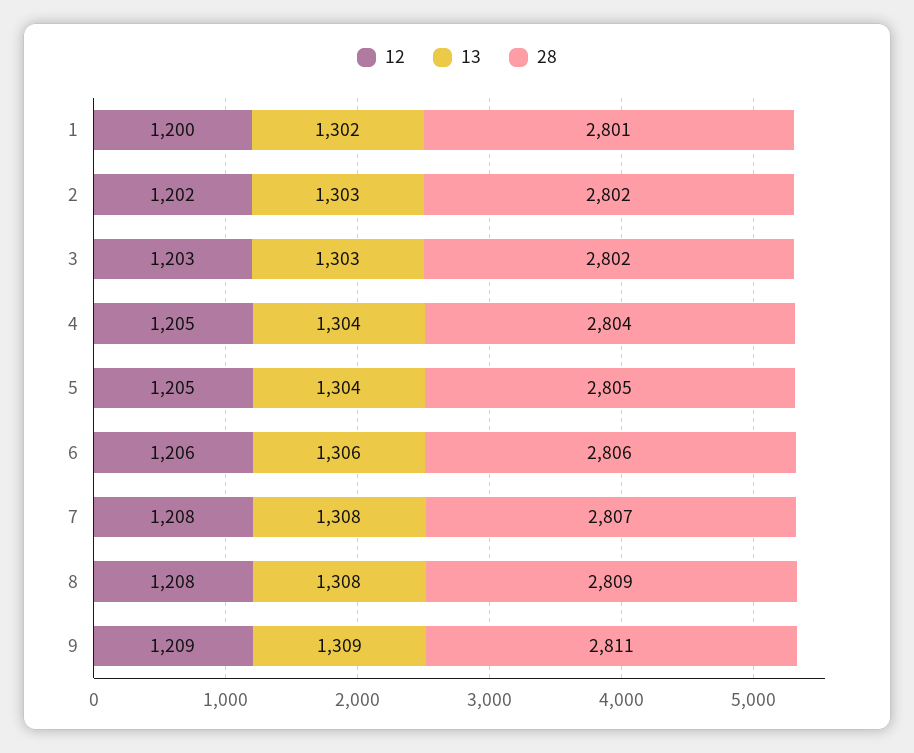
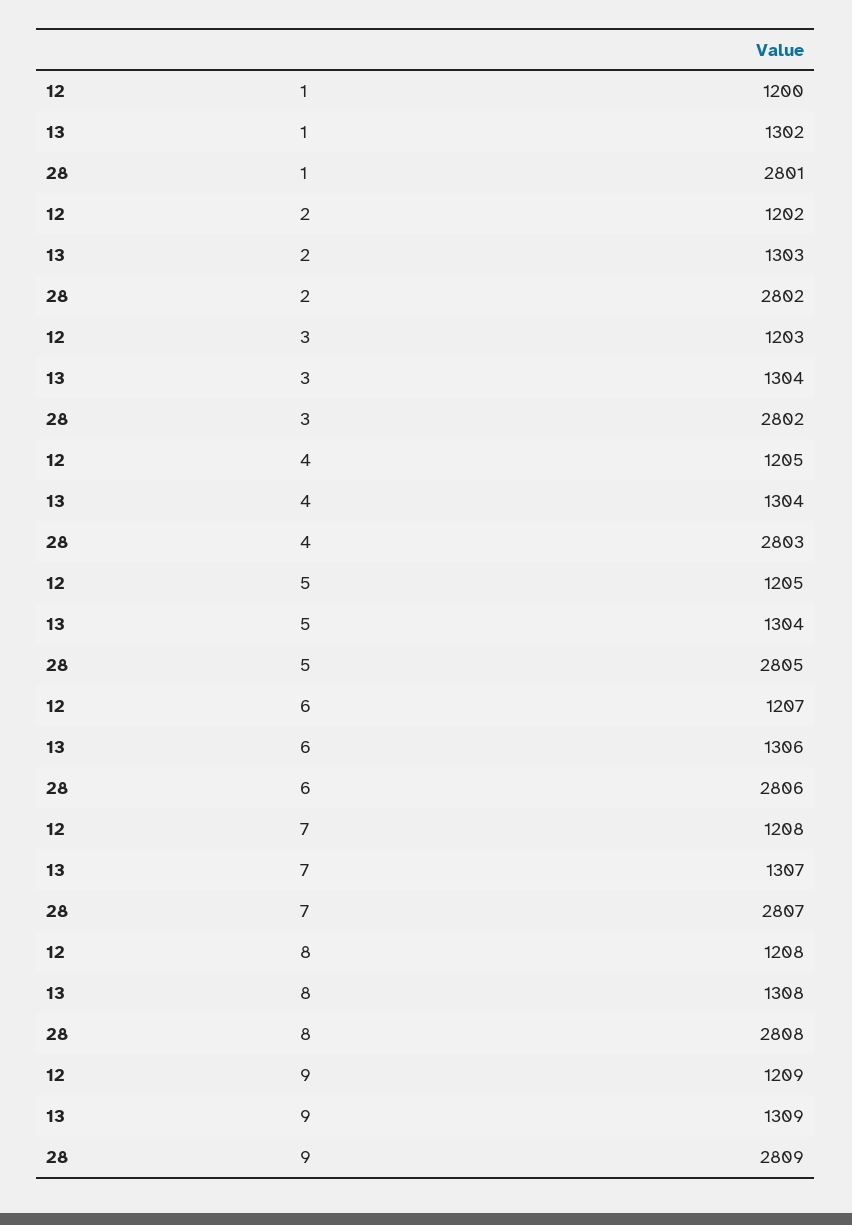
  {
    "12": {
      "1": 1200,
      "2": 1202,
      "3": 1203,
      "4": 1205,
      "5": 1205,
-     "6": 1206,
+     "6": 1207,
      "7": 1208,
      "8": 1208,
      "9": 1209
    },
    "13": {
      "1": 1302,
      "2": 1303,
-     "3": 1303,
+     "3": 1304,
      "4": 1304,
      "5": 1304,
      "6": 1306,
-     "7": 1308,
+     "7": 1307,
      "8": 1308,
      "9": 1309
    },
    "28": {
      "1": 2801,
      "2": 2802,
      "3": 2802,
-     "4": 2804,
+     "4": 2803,
      "5": 2805,
      "6": 2806,
      "7": 2807,
-     "8": 2809,
+     "8": 2808,
-     "9": 2811
+     "9": 2809
    }
  }

